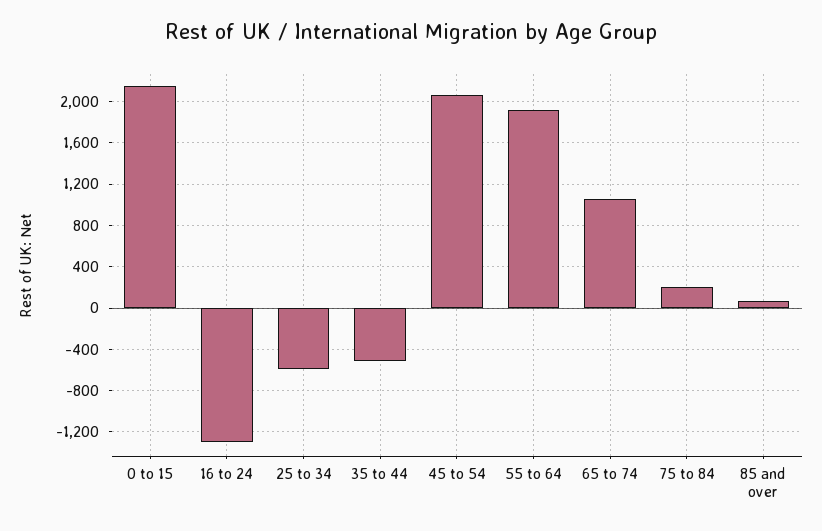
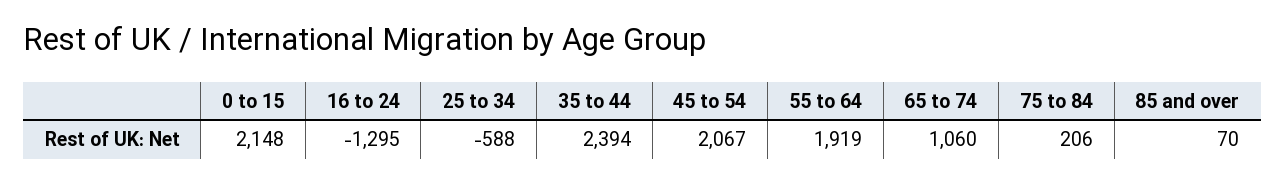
  {
    "0 to 15": 2148,
    "16 to 24": -1295,
    "25 to 34": -588,
-   "35 to 44": -500,
+   "35 to 44": 2394,
    "45 to 54": 2067,
    "55 to 64": 1919,
    "65 to 74": 1060,
    "75 to 84": 206,
    "85 and over": 70
  }

